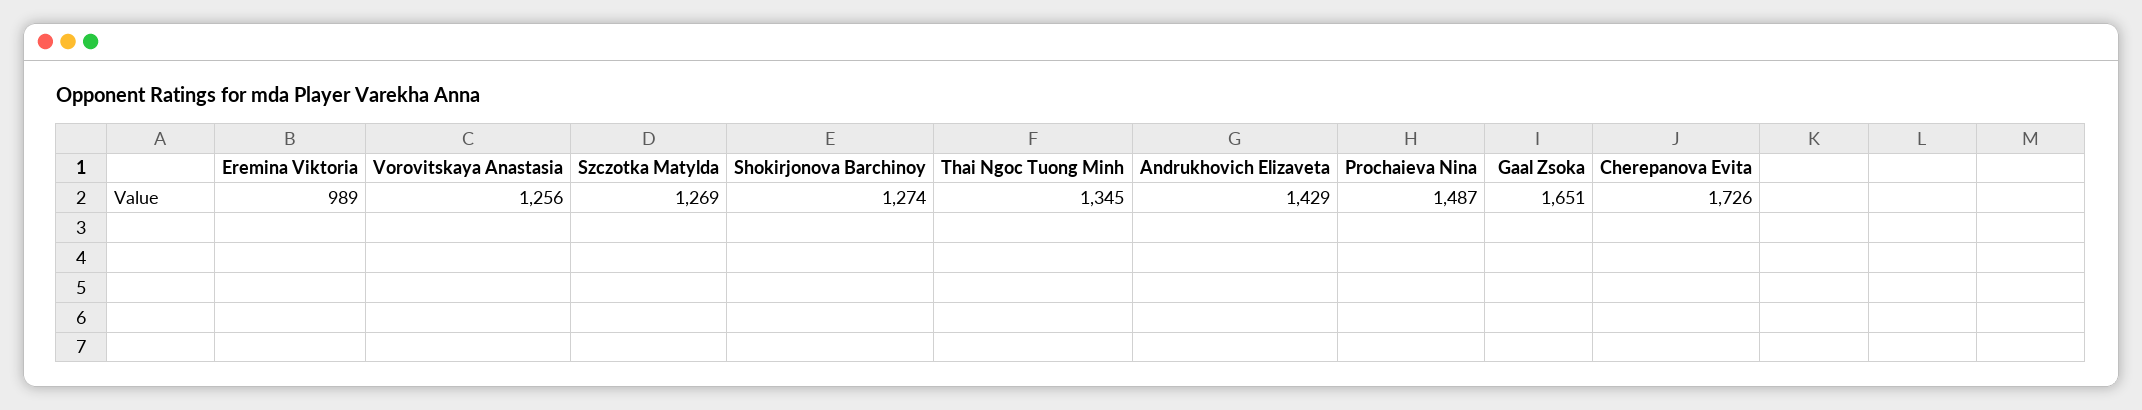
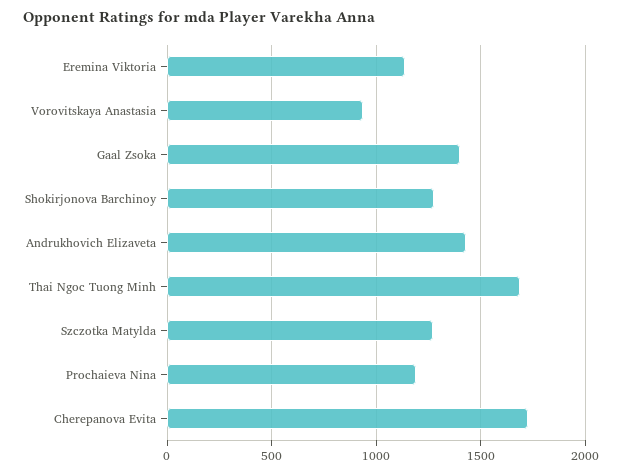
  {
-   "Eremina Viktoria": 989,
+   "Eremina Viktoria": 1150,
-   "Vorovitskaya Anastasia": 1256,
+   "Vorovitskaya Anastasia": 950,
    "Szczotka Matylda": 1269,
    "Shokirjonova Barchinoy": 1274,
-   "Thai Ngoc Tuong Minh": 1345,
+   "Thai Ngoc Tuong Minh": 1700,
    "Andrukhovich Elizaveta": 1429,
-   "Prochaieva Nina": 1487,
+   "Prochaieva Nina": 1200,
-   "Gaal Zsoka": 1651,
+   "Gaal Zsoka": 1400,
    "Cherepanova Evita": 1726
  }

